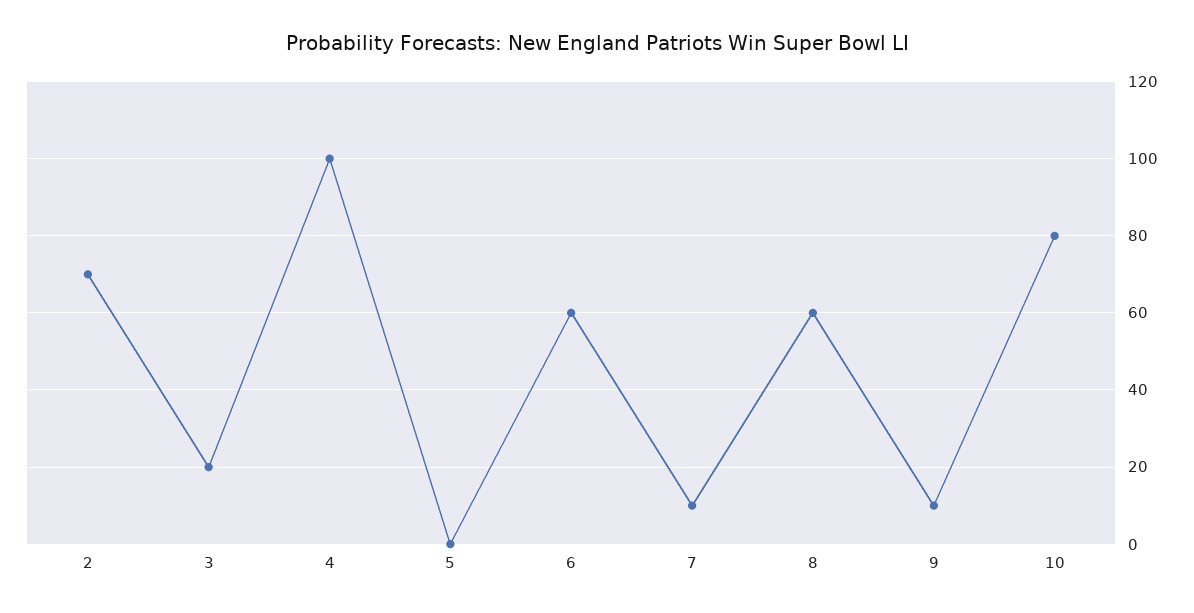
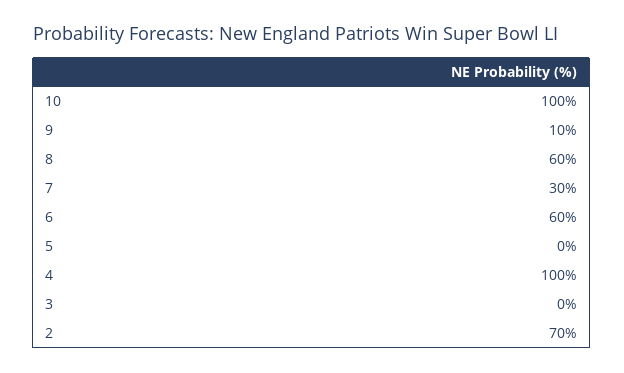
  {
    "2": 70,
-   "3": 20,
+   "3": 0,
    "4": 100,
    "5": 0,
    "6": 60,
-   "7": 10,
+   "7": 30,
    "8": 60,
    "9": 10,
-   "10": 80
+   "10": 100
  }

